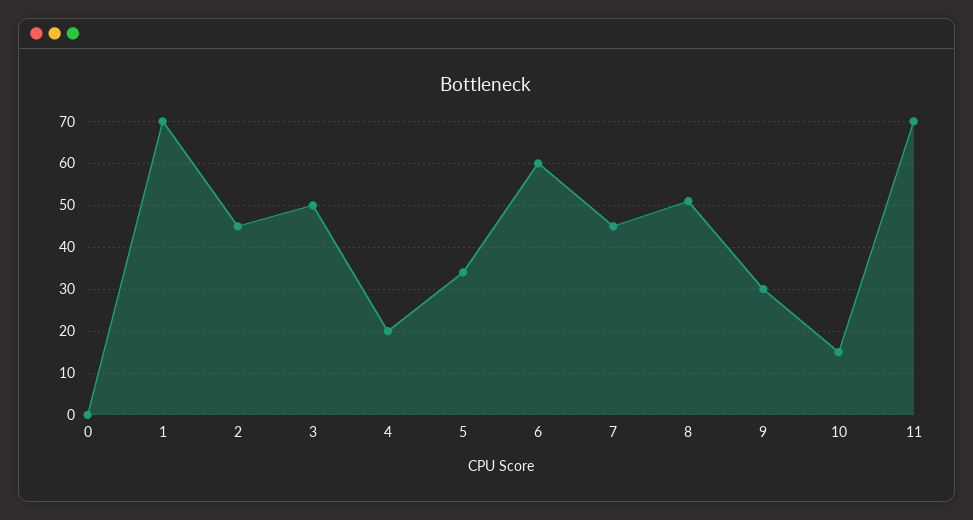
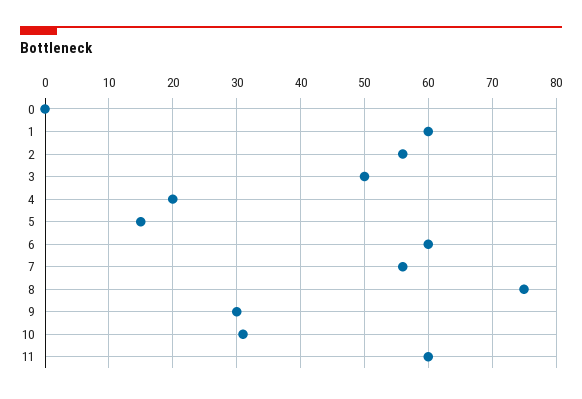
  {
    "0": 0,
-   "1": 70,
+   "1": 60,
-   "2": 45,
+   "2": 56,
    "3": 50,
    "4": 20,
-   "5": 35,
+   "5": 15,
    "6": 60,
-   "7": 45,
+   "7": 56,
-   "8": 50,
+   "8": 75,
    "9": 30,
-   "10": 15,
+   "10": 31,
-   "11": 70
+   "11": 60
  }

